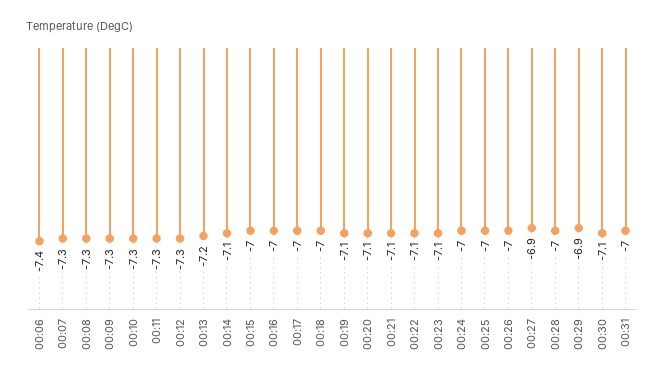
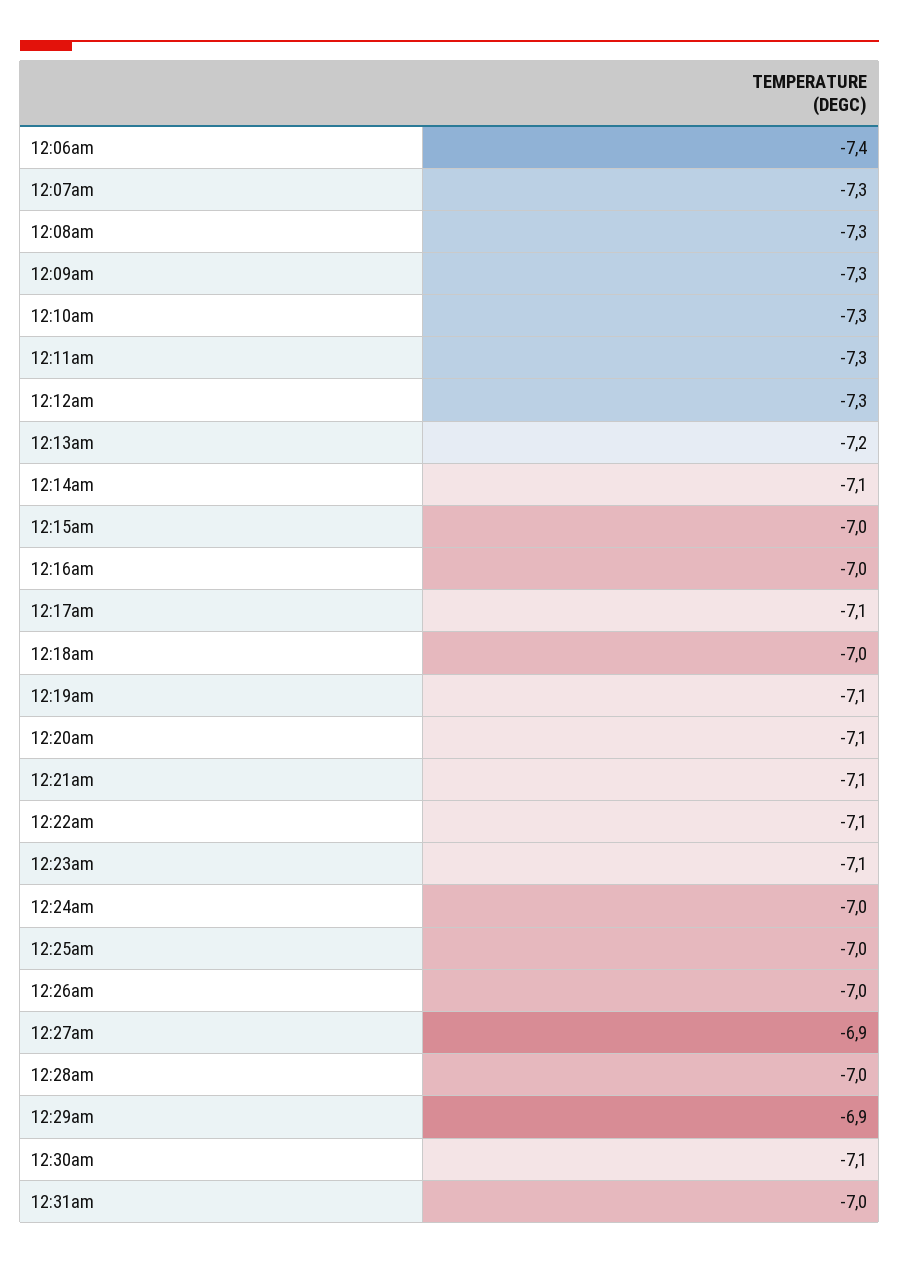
  {
    "00:06": -7.4,
    "00:07": -7.3,
    "00:08": -7.3,
    "00:09": -7.3,
    "00:10": -7.3,
    "00:11": -7.3,
    "00:12": -7.3,
    "00:13": -7.2,
    "00:14": -7.1,
    "00:15": -7,
    "00:16": -7,
-   "00:17": -7,
+   "00:17": -7.1,
    "00:18": -7,
    "00:19": -7.1,
    "00:20": -7.1,
    "00:21": -7.1,
    "00:22": -7.1,
    "00:23": -7.1,
    "00:24": -7,
    "00:25": -7,
    "00:26": -7,
    "00:27": -6.9,
    "00:28": -7,
    "00:29": -6.9,
    "00:30": -7.1,
    "00:31": -7
  }

